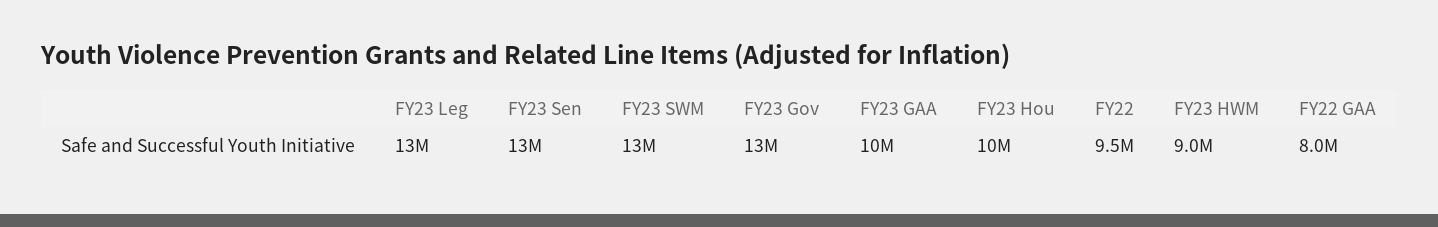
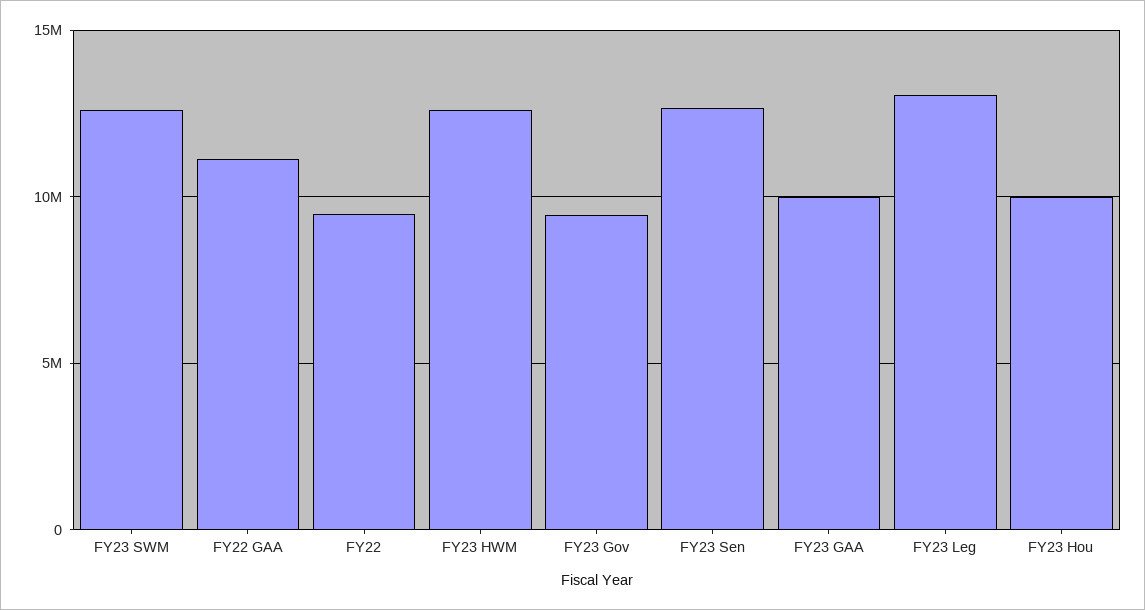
  {
    "FY23 Leg": 13000000,
    "FY23 Sen": 13000000,
    "FY23 SWM": 13000000,
-   "FY23 Gov": 13000000,
+   "FY23 Gov": 9500000,
    "FY23 GAA": 10000000,
    "FY23 Hou": 10000000,
    "FY22": 9500000,
-   "FY23 HWM": 9000000,
+   "FY23 HWM": 12500000,
-   "FY22 GAA": 8000000
+   "FY22 GAA": 11000000
  }

